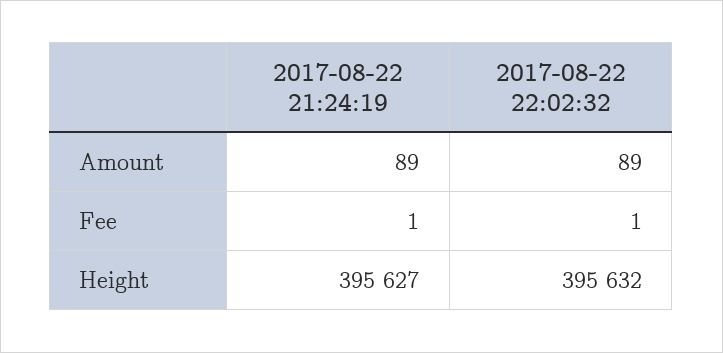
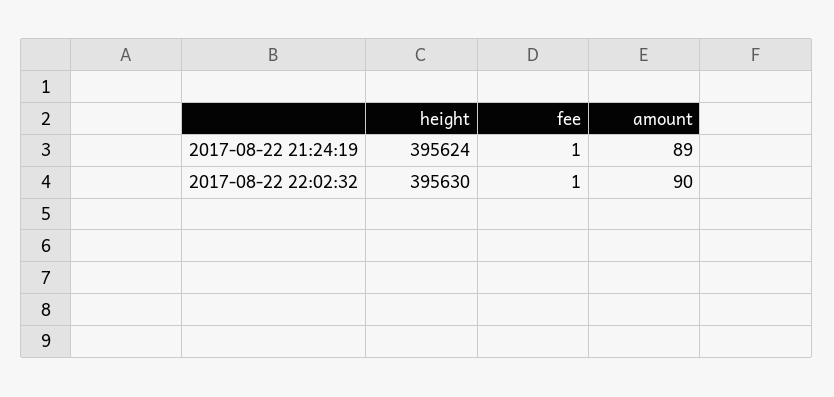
  {
    "2017-08-22 21:24:19": {
      "Amount": 89,
      "Fee": 1,
-     "Height": 395627
+     "Height": 395624
    },
    "2017-08-22 22:02:32": {
-     "Amount": 89,
+     "Amount": 90,
      "Fee": 1,
-     "Height": 395632
+     "Height": 395630
    }
  }

